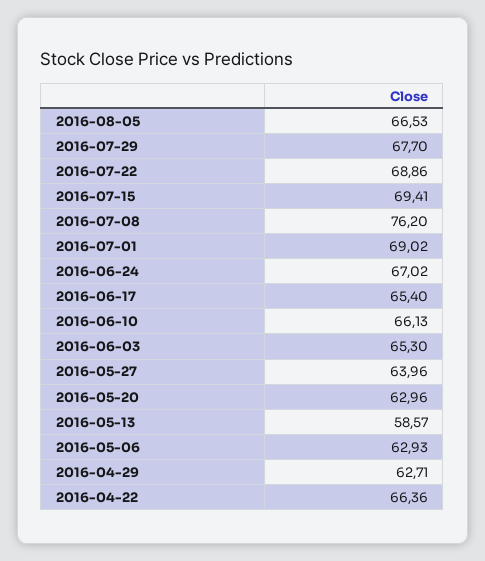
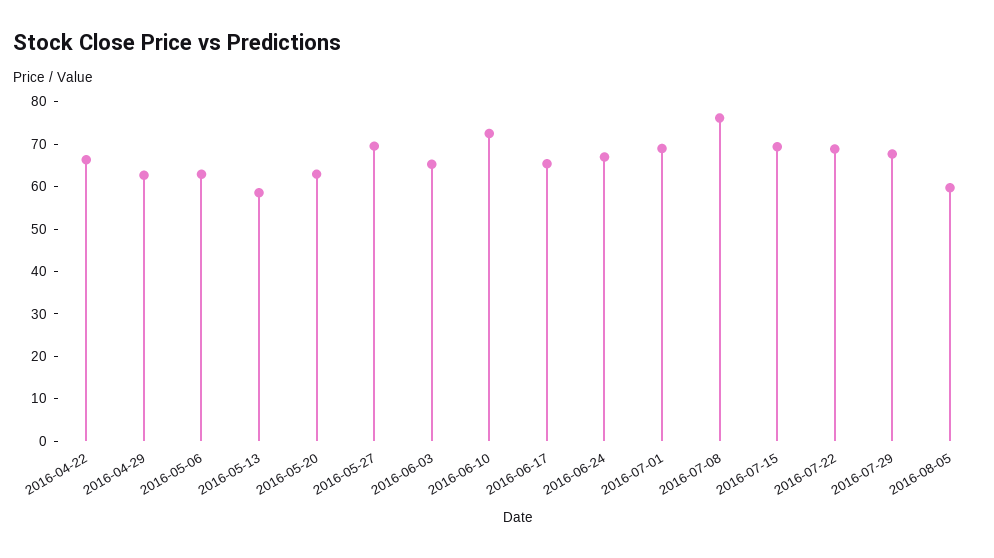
  {
-   "2016-08-05": 66.53,
+   "2016-08-05": 60,
    "2016-07-29": 67.7,
    "2016-07-22": 68.86,
    "2016-07-15": 69.41,
    "2016-07-08": 76.2,
    "2016-07-01": 69.02,
    "2016-06-24": 67.02,
    "2016-06-17": 65.4,
-   "2016-06-10": 66.13,
+   "2016-06-10": 72,
    "2016-06-03": 65.3,
-   "2016-05-27": 63.96,
+   "2016-05-27": 70,
    "2016-05-20": 62.96,
    "2016-05-13": 58.57,
    "2016-05-06": 62.93,
    "2016-04-29": 62.71,
    "2016-04-22": 66.36
  }

